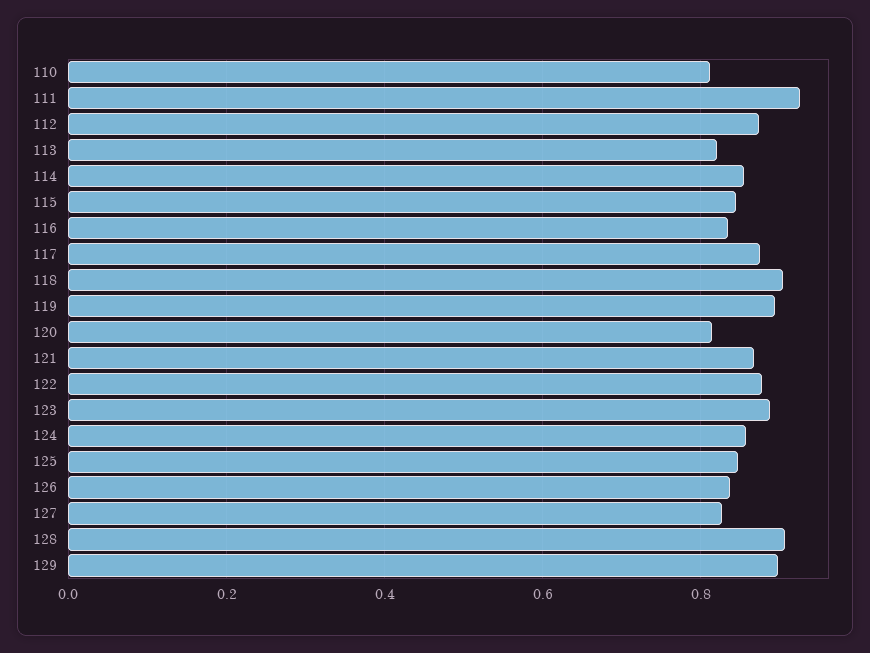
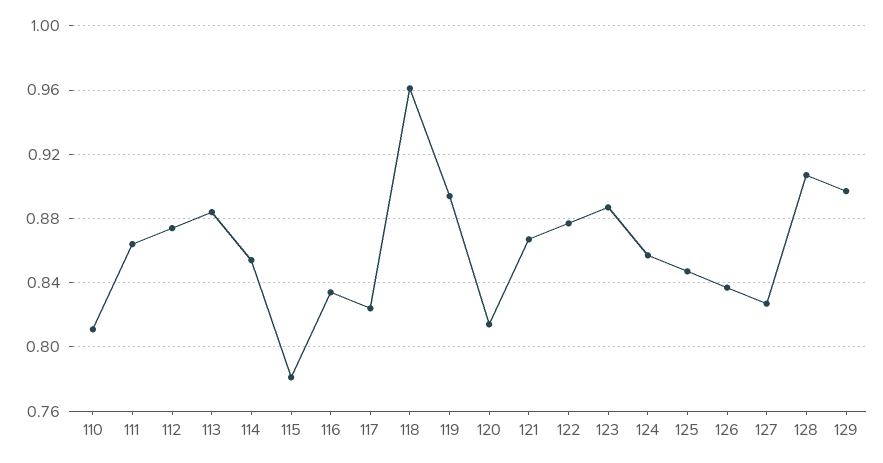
  {
    "110": 0.81,
-   "111": 0.92,
+   "111": 0.865,
    "112": 0.875,
-   "113": 0.82,
+   "113": 0.885,
    "114": 0.855,
-   "115": 0.84,
+   "115": 0.78,
    "116": 0.835,
-   "117": 0.88,
+   "117": 0.825,
-   "118": 0.9,
+   "118": 0.96,
    "119": 0.895,
    "120": 0.815,
    "121": 0.865,
    "122": 0.875,
    "123": 0.885,
    "124": 0.855,
    "125": 0.845,
    "126": 0.835,
    "127": 0.825,
    "128": 0.905,
    "129": 0.895
  }

